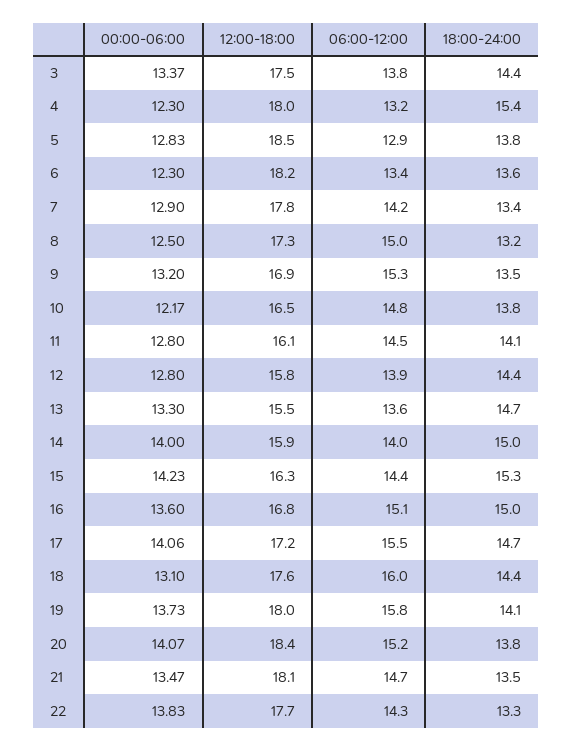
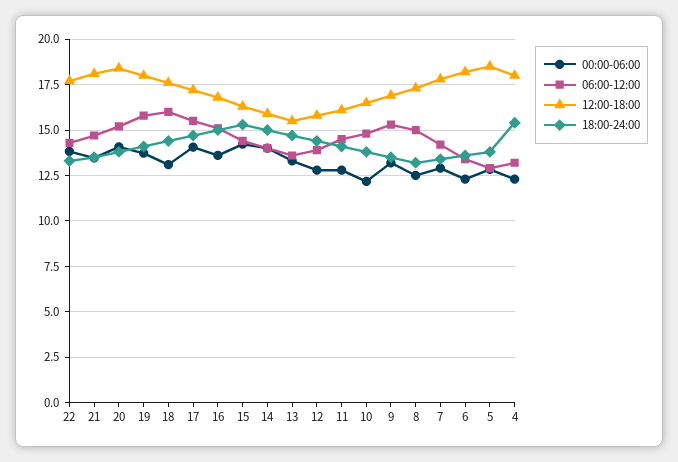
  {
    "00:00-06:00": {
-     "3": 13.37,
      "4": 12.3,
      "5": 12.83,
      "6": 12.3,
      "7": 12.9,
      "8": 12.5,
      "9": 13.2,
      "10": 12.17,
      "11": 12.8,
      "12": 12.8,
      "13": 13.3,
      "14": 14,
      "15": 14.23,
      "16": 13.6,
      "17": 14.06,
      "18": 13.1,
      "19": 13.73,
      "20": 14.07,
      "21": 13.47,
      "22": 13.83
    },
    "12:00-18:00": {
-     "3": 17.5,
      "4": 18,
      "5": 18.5,
      "6": 18.2,
      "7": 17.8,
      "8": 17.3,
      "9": 16.9,
      "10": 16.5,
      "11": 16.1,
      "12": 15.8,
      "13": 15.5,
      "14": 15.9,
      "15": 16.3,
      "16": 16.8,
      "17": 17.2,
      "18": 17.6,
      "19": 18,
      "20": 18.4,
      "21": 18.1,
      "22": 17.7
    },
    "06:00-12:00": {
-     "3": 13.8,
      "4": 13.2,
      "5": 12.9,
      "6": 13.4,
      "7": 14.2,
      "8": 15,
      "9": 15.3,
      "10": 14.8,
      "11": 14.5,
      "12": 13.9,
      "13": 13.6,
      "14": 14,
      "15": 14.4,
      "16": 15.1,
      "17": 15.5,
      "18": 16,
      "19": 15.8,
      "20": 15.2,
      "21": 14.7,
      "22": 14.3
    },
    "18:00-24:00": {
-     "3": 14.4,
      "4": 15.4,
      "5": 13.8,
      "6": 13.6,
      "7": 13.4,
      "8": 13.2,
      "9": 13.5,
      "10": 13.8,
      "11": 14.1,
      "12": 14.4,
      "13": 14.7,
      "14": 15,
      "15": 15.3,
      "16": 15,
      "17": 14.7,
      "18": 14.4,
      "19": 14.1,
      "20": 13.8,
      "21": 13.5,
      "22": 13.3
    }
  }

